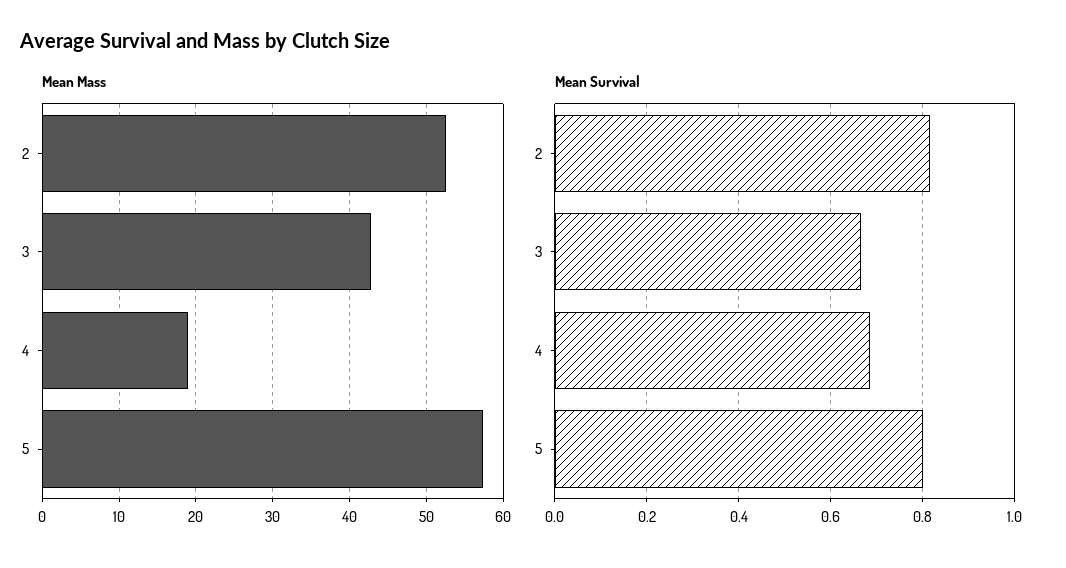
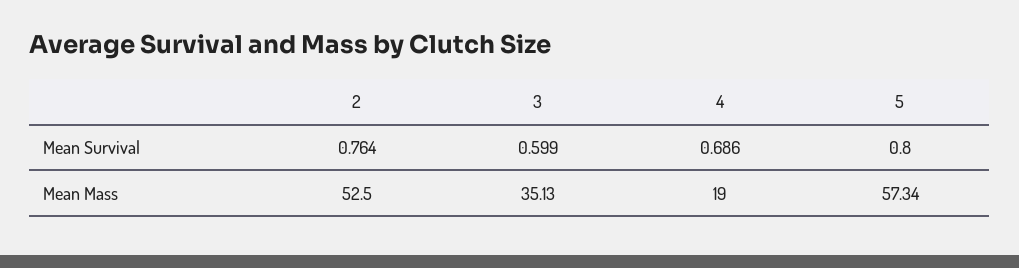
  {
    "Mean Mass": {
      "2": 52.5,
-     "3": 43,
+     "3": 35.13,
      "4": 19,
      "5": 57.34
    },
    "Mean Survival": {
-     "2": 0.82,
+     "2": 0.764,
-     "3": 0.66,
+     "3": 0.599,
      "4": 0.686,
      "5": 0.8
    }
  }

